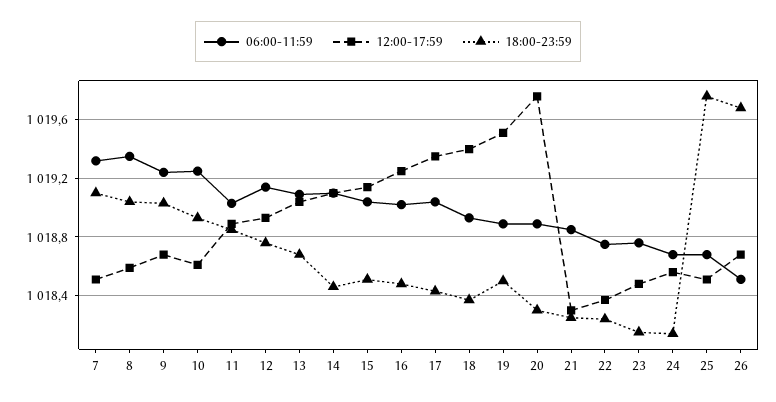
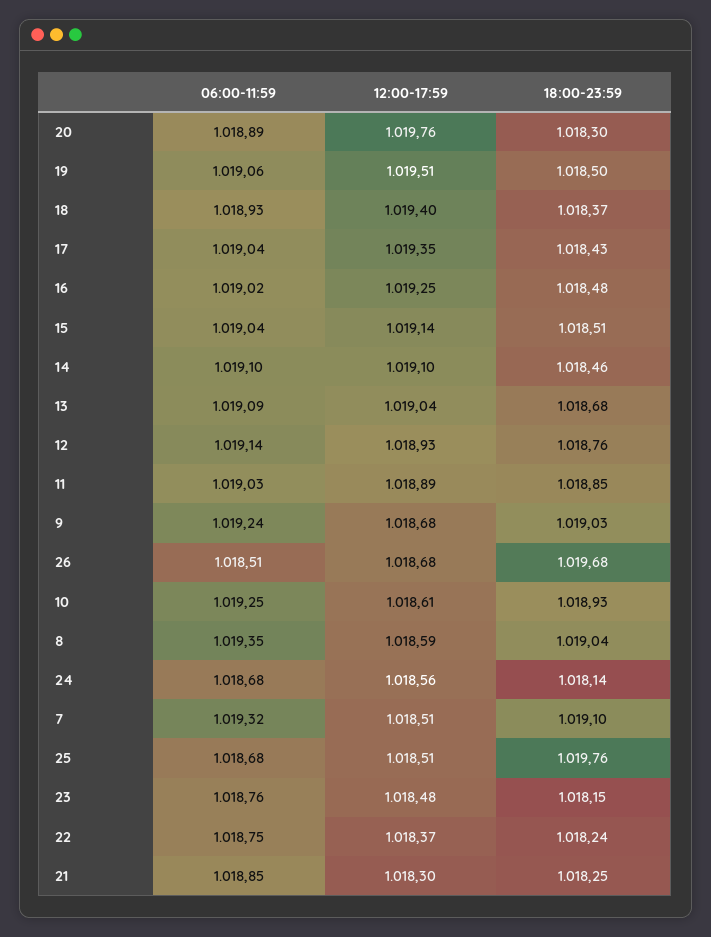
  {
    "06:00-11:59": {
      "7": 1019.32,
      "8": 1019.35,
      "9": 1019.24,
      "10": 1019.25,
      "11": 1019.03,
      "12": 1019.14,
      "13": 1019.09,
      "14": 1019.1,
      "15": 1019.04,
      "16": 1019.02,
      "17": 1019.04,
      "18": 1018.93,
-     "19": 1018.9,
+     "19": 1019.06,
      "20": 1018.89,
      "21": 1018.85,
      "22": 1018.75,
      "23": 1018.76,
      "24": 1018.68,
      "25": 1018.68,
      "26": 1018.51
    },
    "12:00-17:59": {
      "7": 1018.51,
      "8": 1018.59,
      "9": 1018.68,
      "10": 1018.61,
      "11": 1018.89,
      "12": 1018.93,
      "13": 1019.04,
      "14": 1019.1,
      "15": 1019.14,
      "16": 1019.25,
      "17": 1019.35,
      "18": 1019.4,
      "19": 1019.51,
      "20": 1019.76,
      "21": 1018.3,
      "22": 1018.37,
      "23": 1018.48,
      "24": 1018.56,
      "25": 1018.51,
      "26": 1018.68
    },
    "18:00-23:59": {
      "7": 1019.1,
      "8": 1019.04,
      "9": 1019.03,
      "10": 1018.93,
      "11": 1018.85,
      "12": 1018.76,
      "13": 1018.68,
      "14": 1018.46,
      "15": 1018.51,
      "16": 1018.48,
      "17": 1018.43,
      "18": 1018.37,
      "19": 1018.5,
      "20": 1018.3,
      "21": 1018.25,
      "22": 1018.24,
      "23": 1018.15,
      "24": 1018.14,
      "25": 1019.76,
      "26": 1019.68
    }
  }

